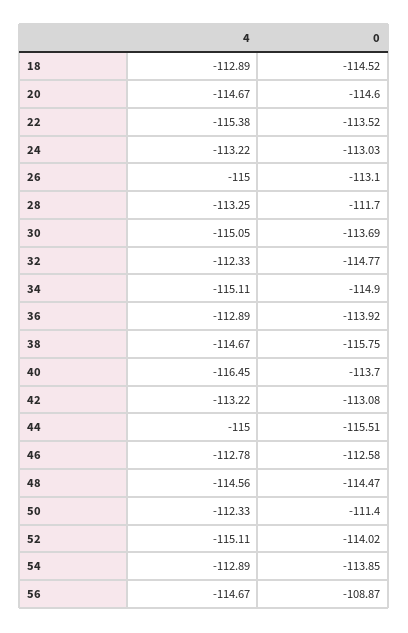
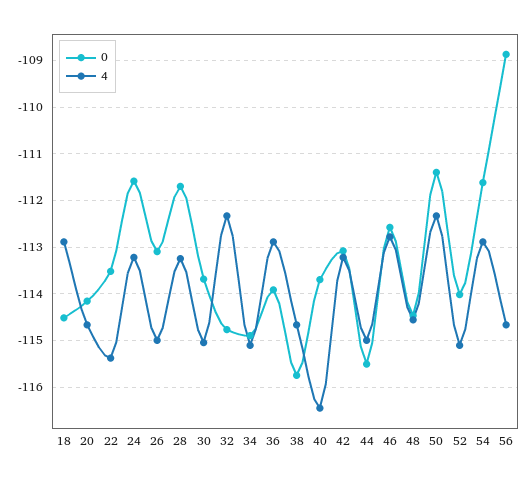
  {
    "4": {
      "18": -112.89,
      "20": -114.67,
      "22": -115.38,
      "24": -113.22,
      "26": -115,
      "28": -113.25,
      "30": -115.05,
      "32": -112.33,
      "34": -115.11,
      "36": -112.89,
      "38": -114.67,
      "40": -116.45,
      "42": -113.22,
      "44": -115,
      "46": -112.78,
      "48": -114.56,
      "50": -112.33,
      "52": -115.11,
      "54": -112.89,
      "56": -114.67
    },
    "0": {
      "18": -114.52,
-     "20": -114.6,
+     "20": -114.2,
      "22": -113.52,
-     "24": -113.03,
+     "24": -111.6,
      "26": -113.1,
      "28": -111.7,
      "30": -113.69,
      "32": -114.77,
      "34": -114.9,
      "36": -113.92,
      "38": -115.75,
      "40": -113.7,
      "42": -113.08,
      "44": -115.51,
      "46": -112.58,
      "48": -114.47,
      "50": -111.4,
      "52": -114.02,
-     "54": -113.85,
+     "54": -111.6,
      "56": -108.87
    }
  }

